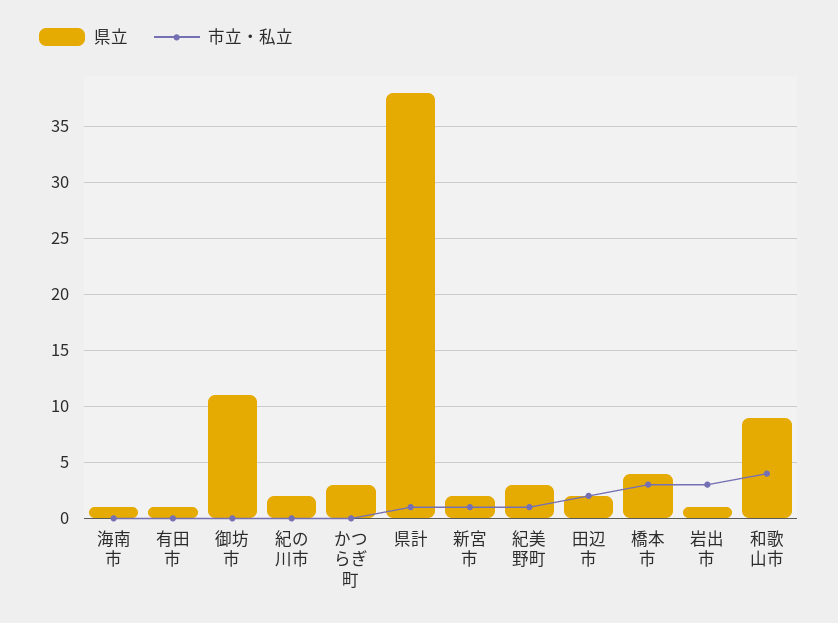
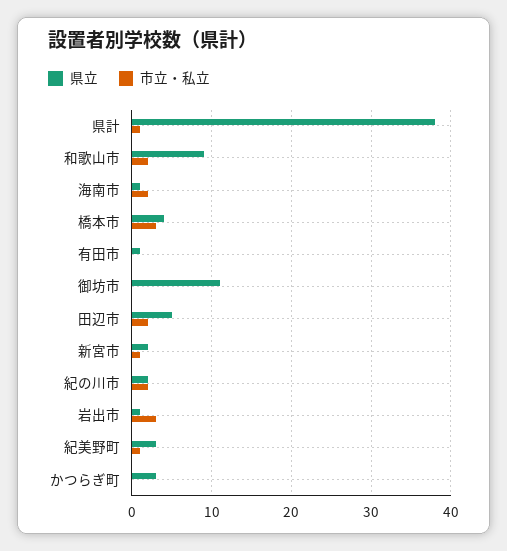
  {
    "県立": {
      "海南市": 1,
      "有田市": 1,
      "御坊市": 11,
      "紀の川市": 2,
      "かつらぎ町": 3,
      "県計": 38,
      "新宮市": 2,
      "紀美野町": 3,
-     "田辺市": 2,
+     "田辺市": 5,
      "橋本市": 4,
      "岩出市": 1,
      "和歌山市": 9
    },
    "市立・私立": {
-     "海南市": 0,
+     "海南市": 2,
      "有田市": 0,
      "御坊市": 0,
-     "紀の川市": 0,
+     "紀の川市": 2,
      "かつらぎ町": 0,
      "県計": 1,
      "新宮市": 1,
      "紀美野町": 1,
      "田辺市": 2,
      "橋本市": 3,
      "岩出市": 3,
-     "和歌山市": 4
+     "和歌山市": 2
    }
  }

